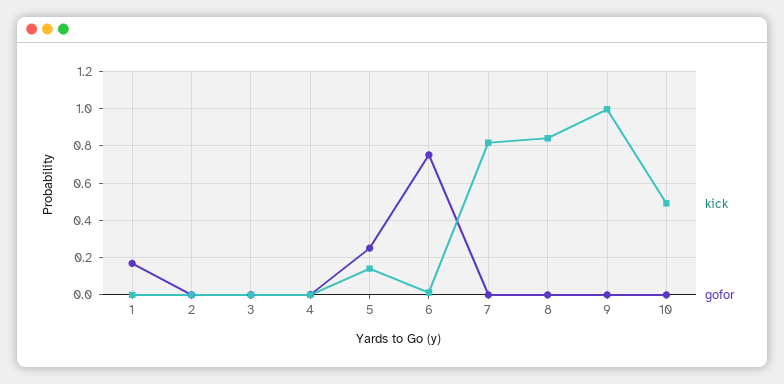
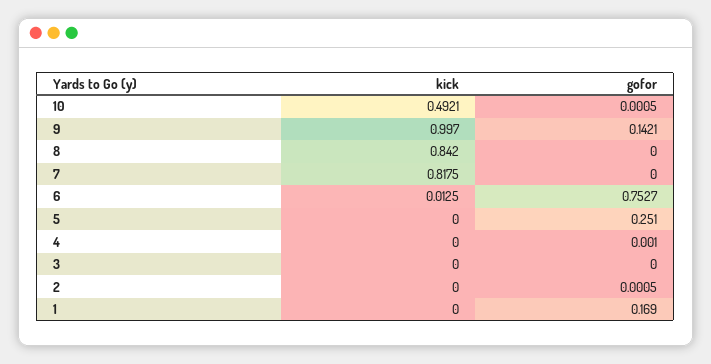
  {
    "kick": {
      "1": 0,
      "2": 0,
      "3": 0,
      "4": 0,
-     "5": 0.15,
+     "5": 0,
      "6": 0.0125,
      "7": 0.8175,
      "8": 0.842,
      "9": 0.997,
      "10": 0.4921
    },
    "gofor": {
      "1": 0.169,
      "2": 0.0005,
      "3": 0,
      "4": 0.001,
      "5": 0.251,
      "6": 0.7527,
      "7": 0,
      "8": 0,
-     "9": 0,
+     "9": 0.1421,
      "10": 0.0005
    }
  }

